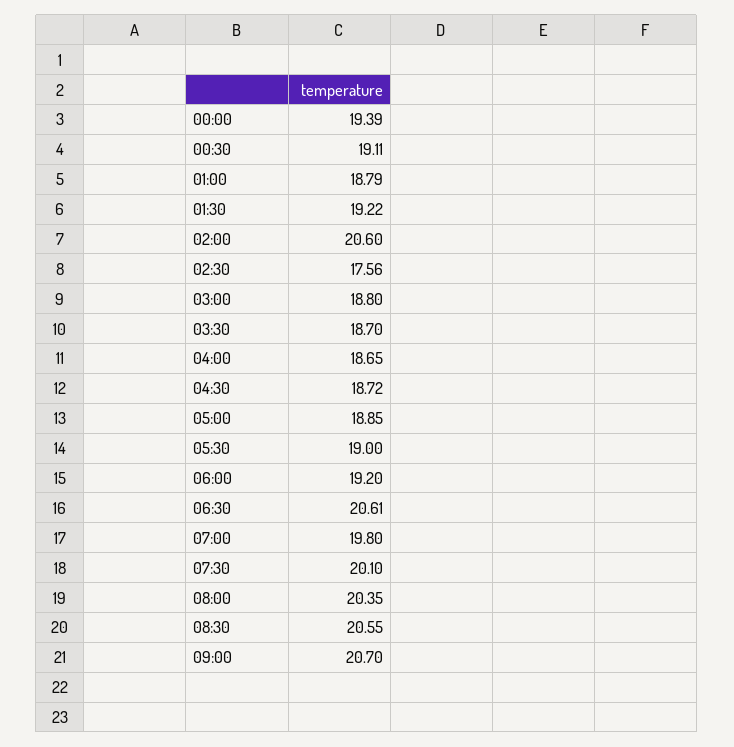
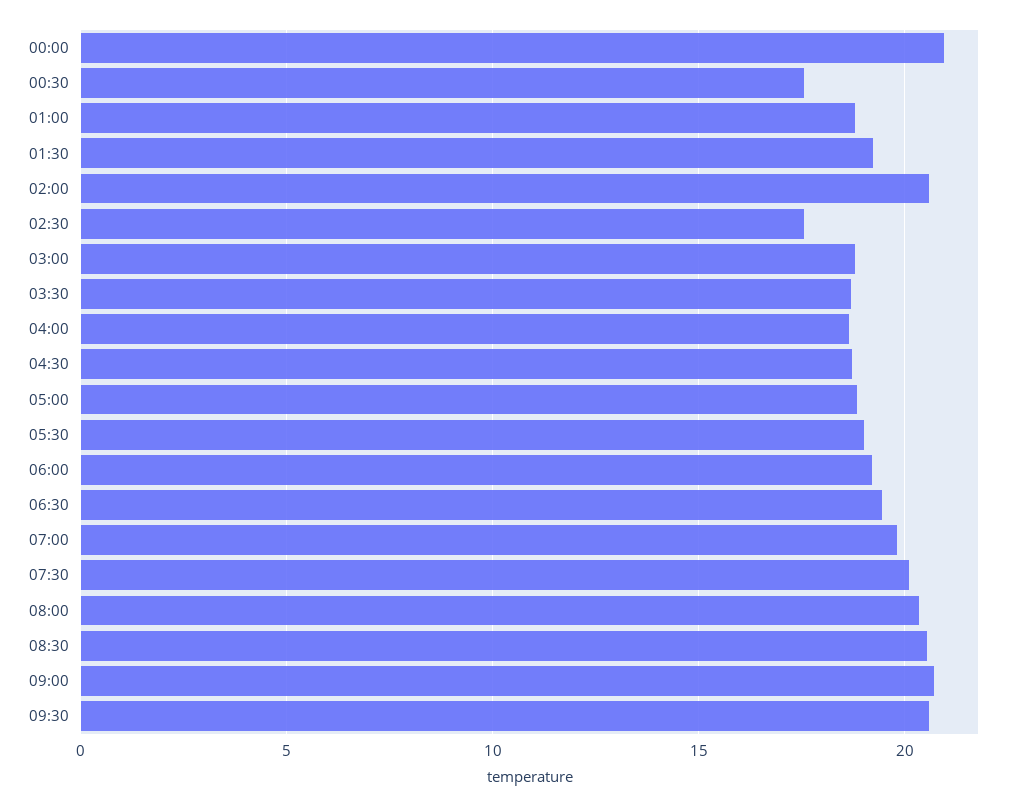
  {
-   "00:00": 19.39,
+   "00:00": 21,
-   "00:30": 19.11,
+   "00:30": 17.5,
    "01:00": 18.79,
    "01:30": 19.22,
    "02:00": 20.6,
    "02:30": 17.56,
    "03:00": 18.8,
    "03:30": 18.7,
    "04:00": 18.65,
    "04:30": 18.72,
    "05:00": 18.85,
    "05:30": 19,
    "06:00": 19.2,
-   "06:30": 20.61,
+   "06:30": 19.5,
    "07:00": 19.8,
    "07:30": 20.1,
    "08:00": 20.35,
    "08:30": 20.55,
-   "09:00": 20.7
+   "09:00": 20.7,
+   "09:30": 20.5
  }

